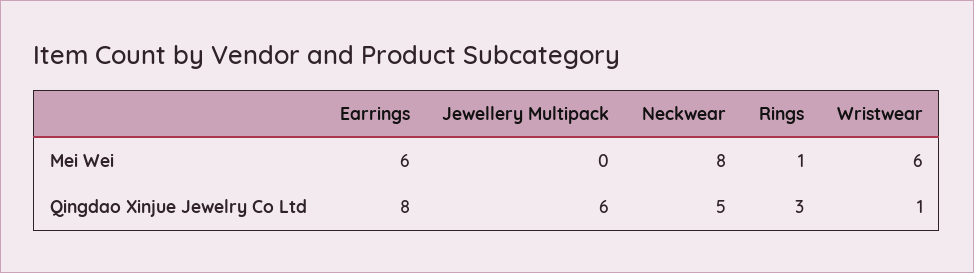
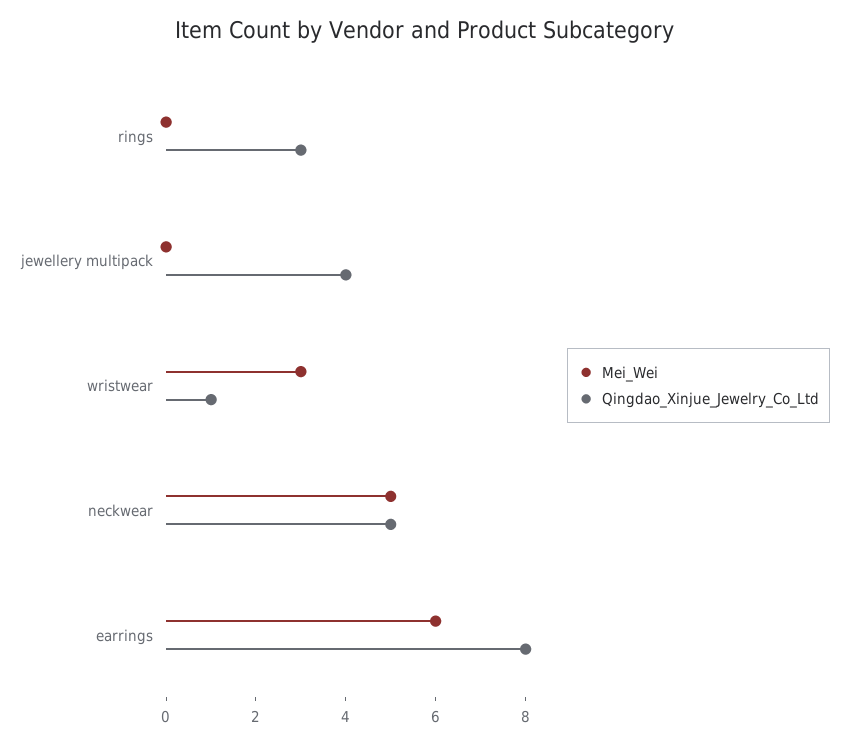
  {
    "Mei Wei": {
      "Earrings": 6,
      "Jewellery Multipack": 0,
-     "Neckwear": 8,
+     "Neckwear": 5,
-     "Rings": 1,
+     "Rings": 0,
-     "Wristwear": 6
+     "Wristwear": 3
    },
    "Qingdao Xinjue Jewelry Co Ltd": {
      "Earrings": 8,
-     "Jewellery Multipack": 6,
+     "Jewellery Multipack": 4,
      "Neckwear": 5,
      "Rings": 3,
      "Wristwear": 1
    }
  }

